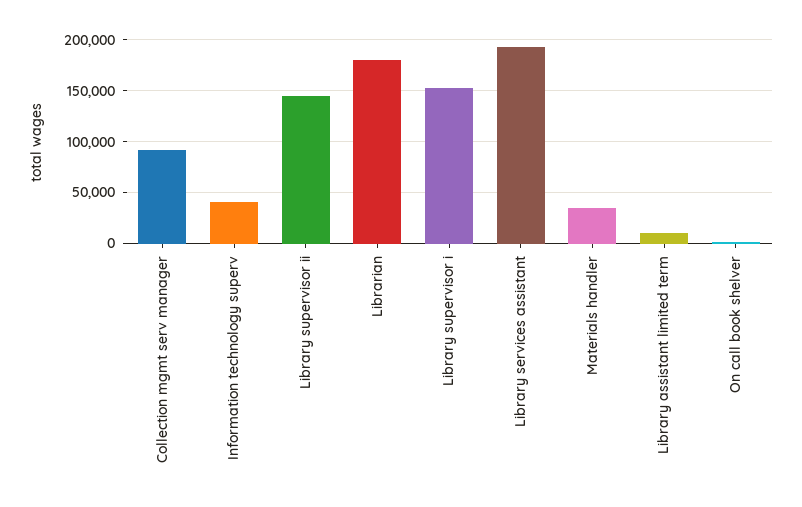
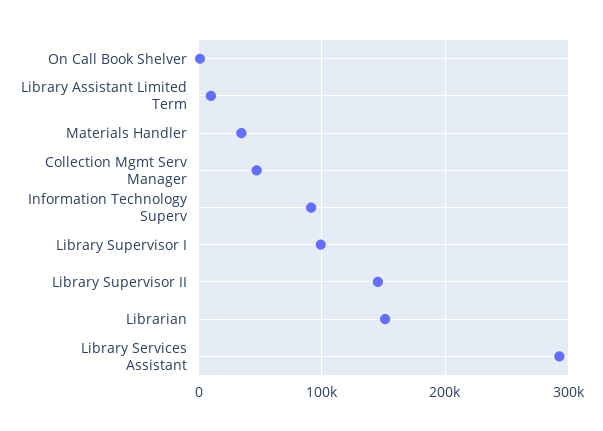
  {
-   "Collection mgmt serv manager": 90000,
+   "Collection mgmt serv manager": 50000,
-   "Information technology superv": 40000,
+   "Information technology superv": 90000,
    "Library supervisor ii": 150000,
-   "Librarian": 180000,
+   "Librarian": 150000,
-   "Library supervisor i": 150000,
+   "Library supervisor i": 100000,
-   "Library services assistant": 190000,
+   "Library services assistant": 290000,
    "Materials handler": 30000,
    "Library assistant limited term": 10000,
    "On call book shelver": 0
  }

